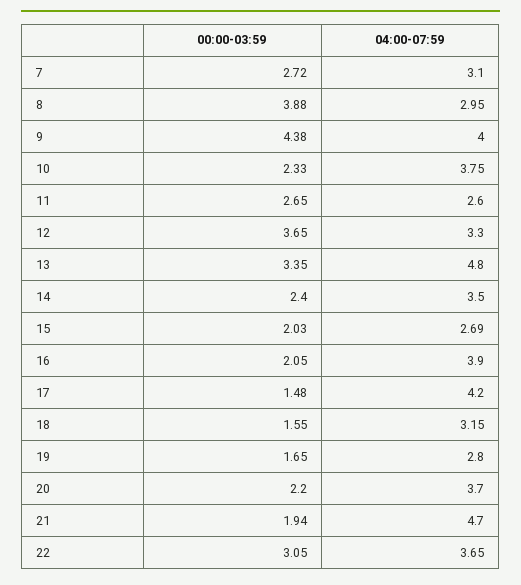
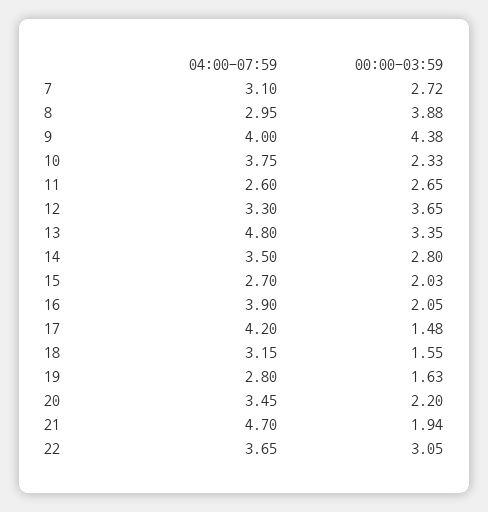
  {
    "00:00-03:59": {
      "7": 2.72,
      "8": 3.88,
      "9": 4.38,
      "10": 2.33,
      "11": 2.65,
      "12": 3.65,
      "13": 3.35,
-     "14": 2.4,
+     "14": 2.8,
      "15": 2.03,
      "16": 2.05,
      "17": 1.48,
      "18": 1.55,
-     "19": 1.65,
+     "19": 1.63,
      "20": 2.2,
      "21": 1.94,
      "22": 3.05
    },
    "04:00-07:59": {
      "7": 3.1,
      "8": 2.95,
      "9": 4,
      "10": 3.75,
      "11": 2.6,
      "12": 3.3,
      "13": 4.8,
      "14": 3.5,
-     "15": 2.69,
+     "15": 2.7,
      "16": 3.9,
      "17": 4.2,
      "18": 3.15,
      "19": 2.8,
-     "20": 3.7,
+     "20": 3.45,
      "21": 4.7,
      "22": 3.65
    }
  }

